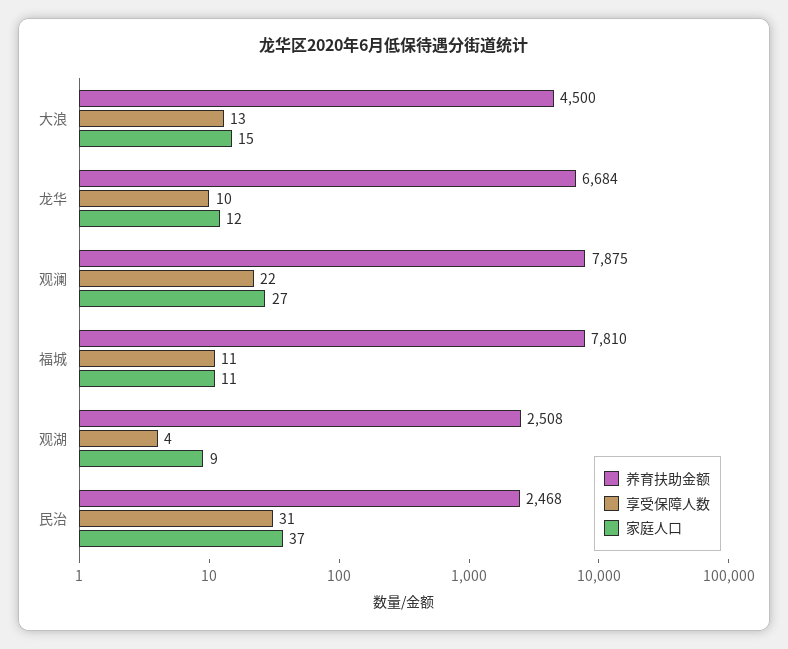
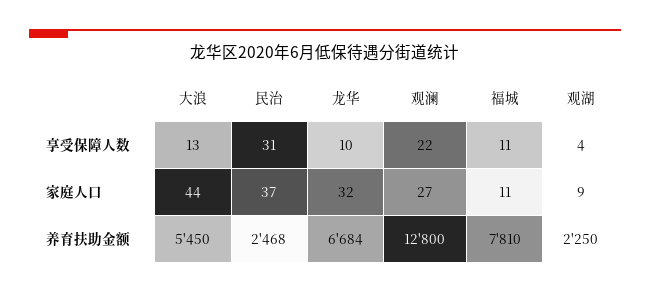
  {
    "养育扶助金额": {
-     "大浪": 4500,
+     "大浪": 5450,
      "龙华": 6684,
-     "观澜": 7875,
+     "观澜": 12800,
      "福城": 7810,
-     "观湖": 2508,
+     "观湖": 2250,
      "民治": 2468
    },
    "享受保障人数": {
      "大浪": 13,
      "龙华": 10,
      "观澜": 22,
      "福城": 11,
      "观湖": 4,
      "民治": 31
    },
    "家庭人口": {
-     "大浪": 15,
+     "大浪": 44,
-     "龙华": 12,
+     "龙华": 32,
      "观澜": 27,
      "福城": 11,
      "观湖": 9,
      "民治": 37
    }
  }

